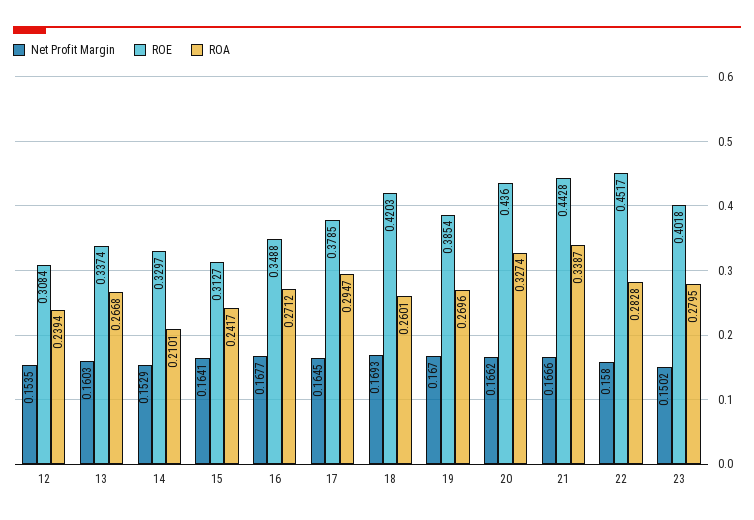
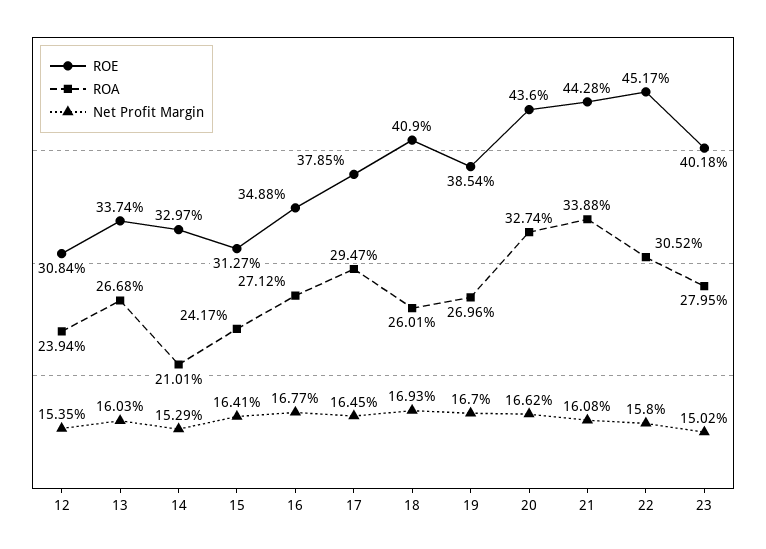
  {
    "Net Profit Margin": {
      "12": 0.1535,
      "13": 0.1603,
      "14": 0.1529,
      "15": 0.1641,
      "16": 0.1677,
      "17": 0.1645,
      "18": 0.1693,
      "19": 0.167,
      "20": 0.1662,
-     "21": 0.1666,
+     "21": 0.1608,
      "22": 0.158,
      "23": 0.1502
    },
    "ROE": {
      "12": 0.3084,
      "13": 0.3374,
      "14": 0.3297,
      "15": 0.3127,
      "16": 0.3488,
      "17": 0.3785,
-     "18": 0.4203,
+     "18": 0.409,
      "19": 0.3854,
      "20": 0.436,
      "21": 0.4428,
      "22": 0.4517,
      "23": 0.4018
    },
    "ROA": {
      "12": 0.2394,
      "13": 0.2668,
      "14": 0.2101,
      "15": 0.2417,
      "16": 0.2712,
      "17": 0.2947,
      "18": 0.2601,
      "19": 0.2696,
      "20": 0.3274,
-     "21": 0.3387,
+     "21": 0.3388,
-     "22": 0.2828,
+     "22": 0.3052,
      "23": 0.2795
    }
  }

